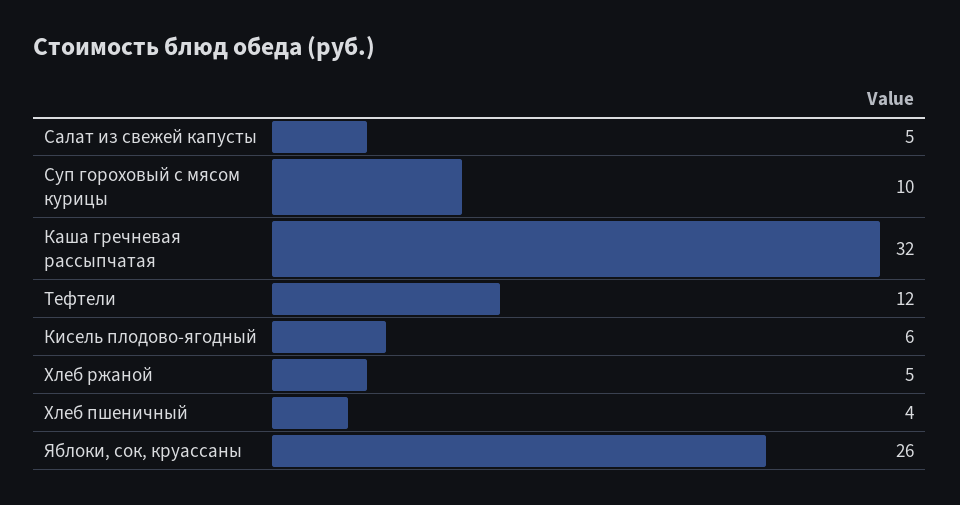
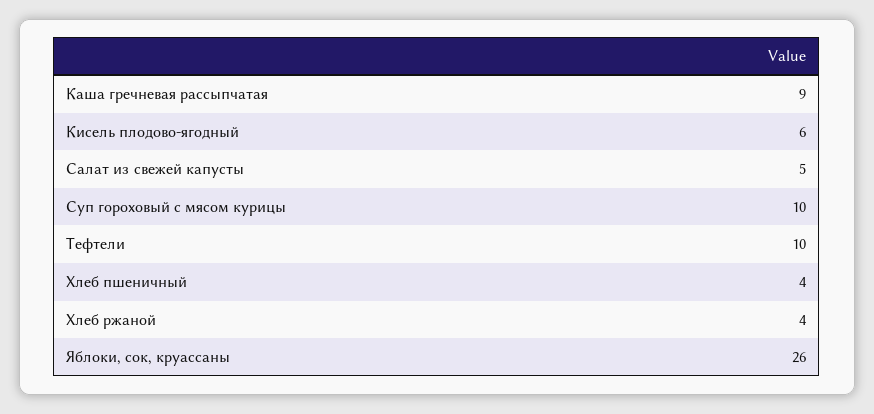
  {
    "Салат из свежей капусты": 5,
    "Суп гороховый с мясом курицы": 10,
-   "Каша гречневая рассыпчатая": 32,
+   "Каша гречневая рассыпчатая": 9,
-   "Тефтели": 12,
+   "Тефтели": 10,
    "Кисель плодово-ягодный": 6,
-   "Хлеб ржаной": 5,
+   "Хлеб ржаной": 4,
    "Хлеб пшеничный": 4,
    "Яблоки, сок, круассаны": 26
  }

